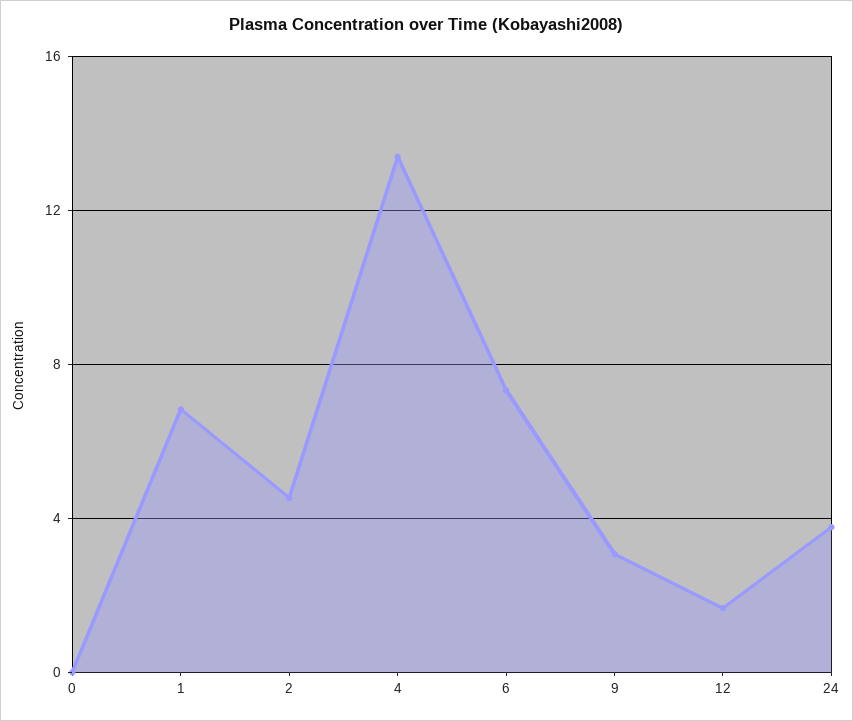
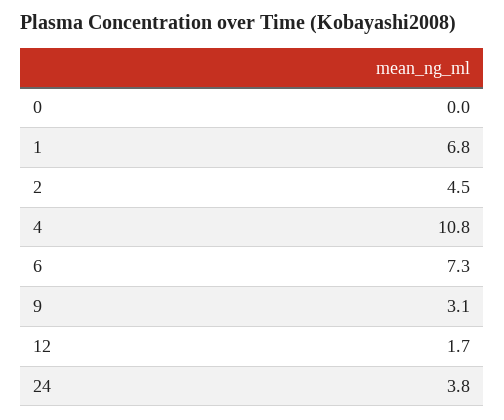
  {
    "0": 0,
    "1": 6.8,
    "2": 4.5,
-   "4": 13.5,
+   "4": 10.8,
    "6": 7.3,
    "9": 3.1,
    "12": 1.7,
    "24": 3.8
  }

